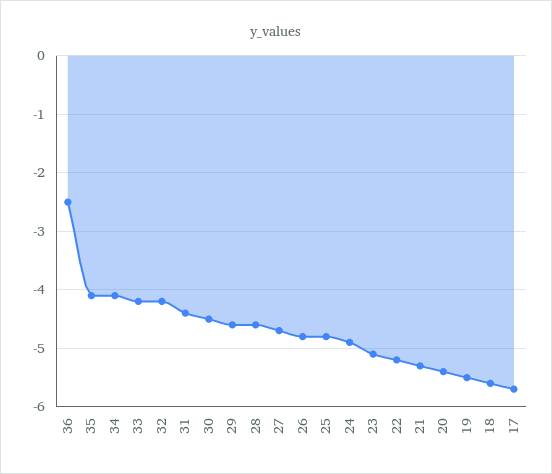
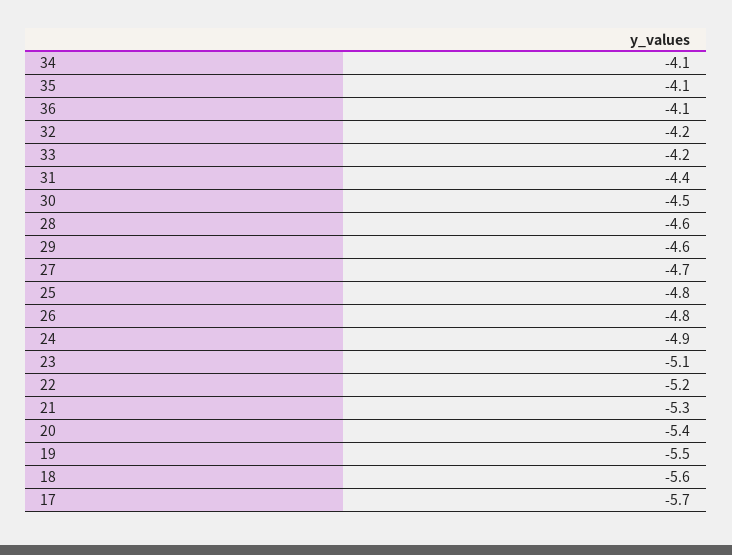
  {
-   "36": -2.5,
+   "36": -4.1,
    "35": -4.1,
    "34": -4.1,
    "33": -4.2,
    "32": -4.2,
    "31": -4.4,
    "30": -4.5,
    "29": -4.6,
    "28": -4.6,
    "27": -4.7,
    "26": -4.8,
    "25": -4.8,
    "24": -4.9,
    "23": -5.1,
    "22": -5.2,
    "21": -5.3,
    "20": -5.4,
    "19": -5.5,
    "18": -5.6,
    "17": -5.7
  }

